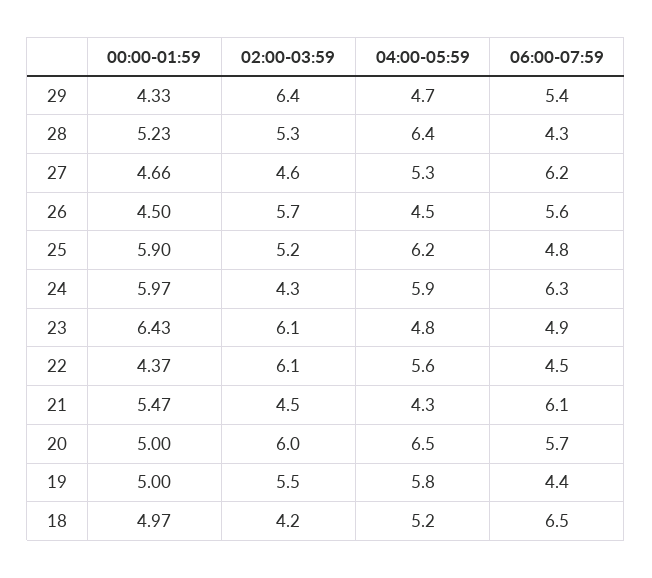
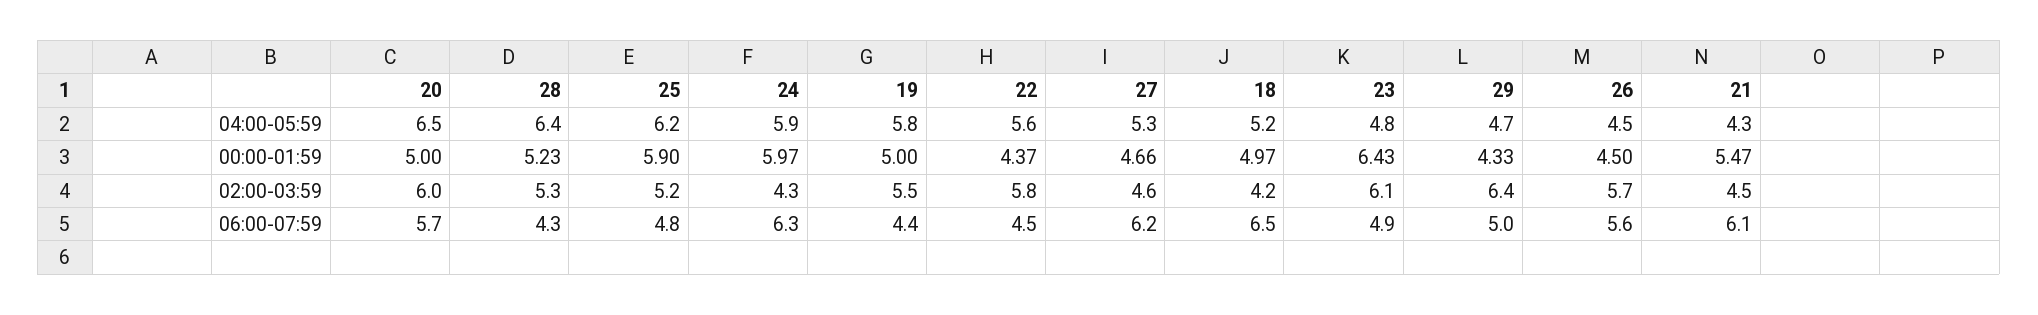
  {
    "00:00-01:59": {
      "29": 4.33,
      "28": 5.23,
      "27": 4.66,
      "26": 4.5,
      "25": 5.9,
      "24": 5.97,
      "23": 6.43,
      "22": 4.37,
      "21": 5.47,
      "20": 5,
      "19": 5,
      "18": 4.97
    },
    "02:00-03:59": {
      "29": 6.4,
      "28": 5.3,
      "27": 4.6,
      "26": 5.7,
      "25": 5.2,
      "24": 4.3,
      "23": 6.1,
-     "22": 6.1,
+     "22": 5.8,
      "21": 4.5,
      "20": 6,
      "19": 5.5,
      "18": 4.2
    },
    "04:00-05:59": {
      "29": 4.7,
      "28": 6.4,
      "27": 5.3,
      "26": 4.5,
      "25": 6.2,
      "24": 5.9,
      "23": 4.8,
      "22": 5.6,
      "21": 4.3,
      "20": 6.5,
      "19": 5.8,
      "18": 5.2
    },
    "06:00-07:59": {
-     "29": 5.4,
+     "29": 5,
      "28": 4.3,
      "27": 6.2,
      "26": 5.6,
      "25": 4.8,
      "24": 6.3,
      "23": 4.9,
      "22": 4.5,
      "21": 6.1,
      "20": 5.7,
      "19": 4.4,
      "18": 6.5
    }
  }

